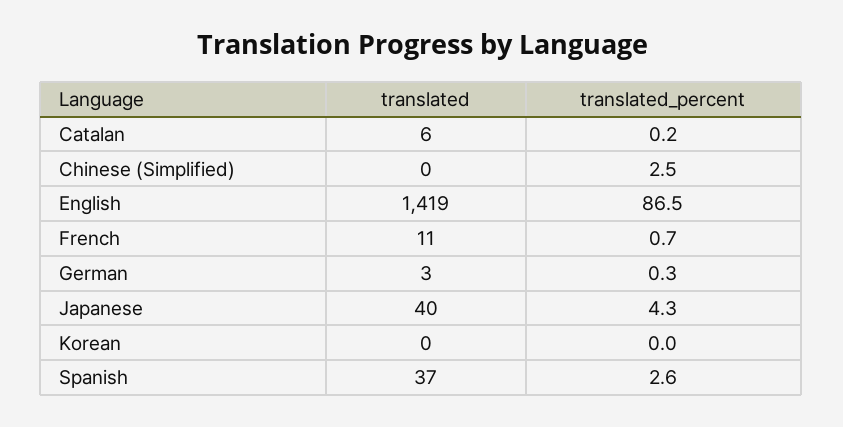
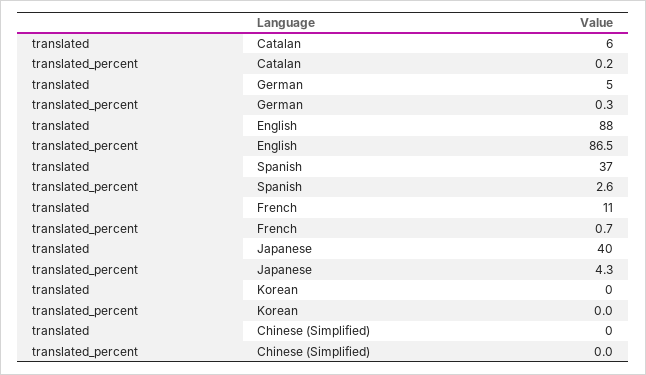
  {
    "translated": {
      "Catalan": 6,
      "Chinese (Simplified)": 0,
-     "English": 1419,
+     "English": 88,
      "French": 11,
-     "German": 3,
+     "German": 5,
      "Japanese": 40,
      "Korean": 0,
      "Spanish": 37
    },
    "translated_percent": {
      "Catalan": 0.2,
-     "Chinese (Simplified)": 2.5,
+     "Chinese (Simplified)": 0,
      "English": 86.5,
      "French": 0.7,
      "German": 0.3,
      "Japanese": 4.3,
      "Korean": 0,
      "Spanish": 2.6
    }
  }

